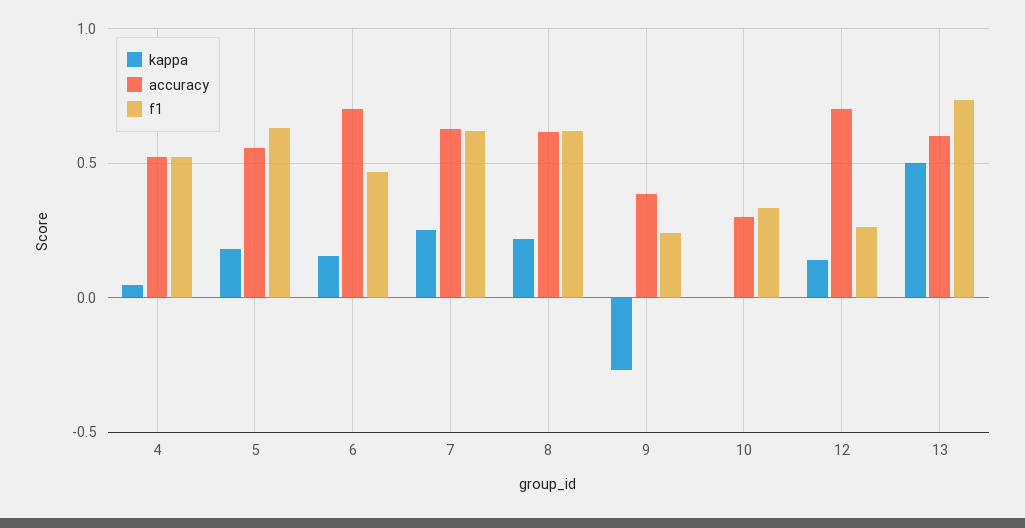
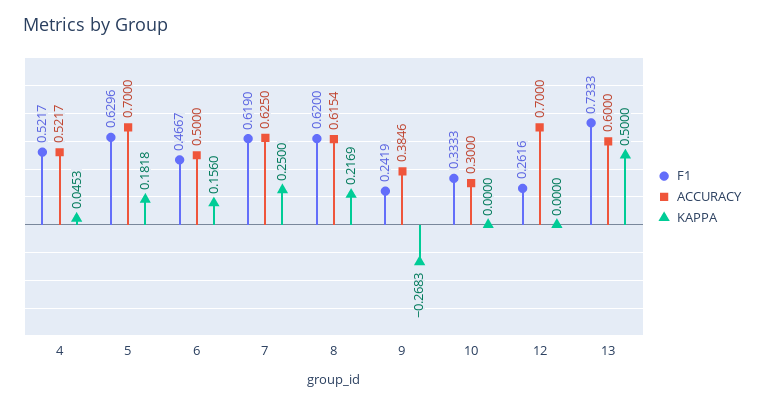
  {
    "kappa": {
      "4": 0.0453,
      "5": 0.1818,
      "6": 0.156,
      "7": 0.25,
      "8": 0.2169,
      "9": -0.2683,
      "10": 0,
-     "12": 0.15,
+     "12": 0,
      "13": 0.5
    },
    "accuracy": {
      "4": 0.5217,
-     "5": 0.55,
+     "5": 0.7,
-     "6": 0.7,
+     "6": 0.5,
      "7": 0.625,
      "8": 0.6154,
      "9": 0.3846,
      "10": 0.3,
      "12": 0.7,
      "13": 0.6
    },
    "f1": {
      "4": 0.5217,
      "5": 0.6296,
      "6": 0.4667,
      "7": 0.619,
      "8": 0.62,
      "9": 0.2419,
      "10": 0.3333,
      "12": 0.2616,
      "13": 0.7333
    }
  }

